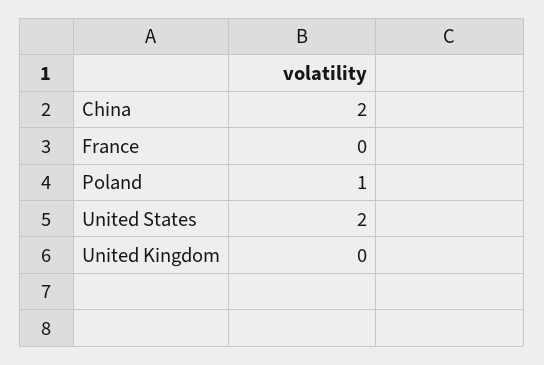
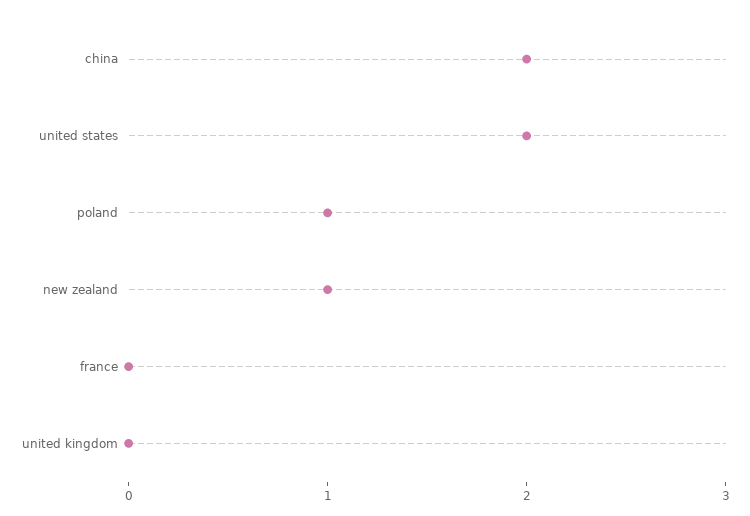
  {
    "China": 2,
    "France": 0,
    "Poland": 1,
    "United States": 2,
-   "United Kingdom": 0
+   "United Kingdom": 0,
+   "new zealand": 1
  }

